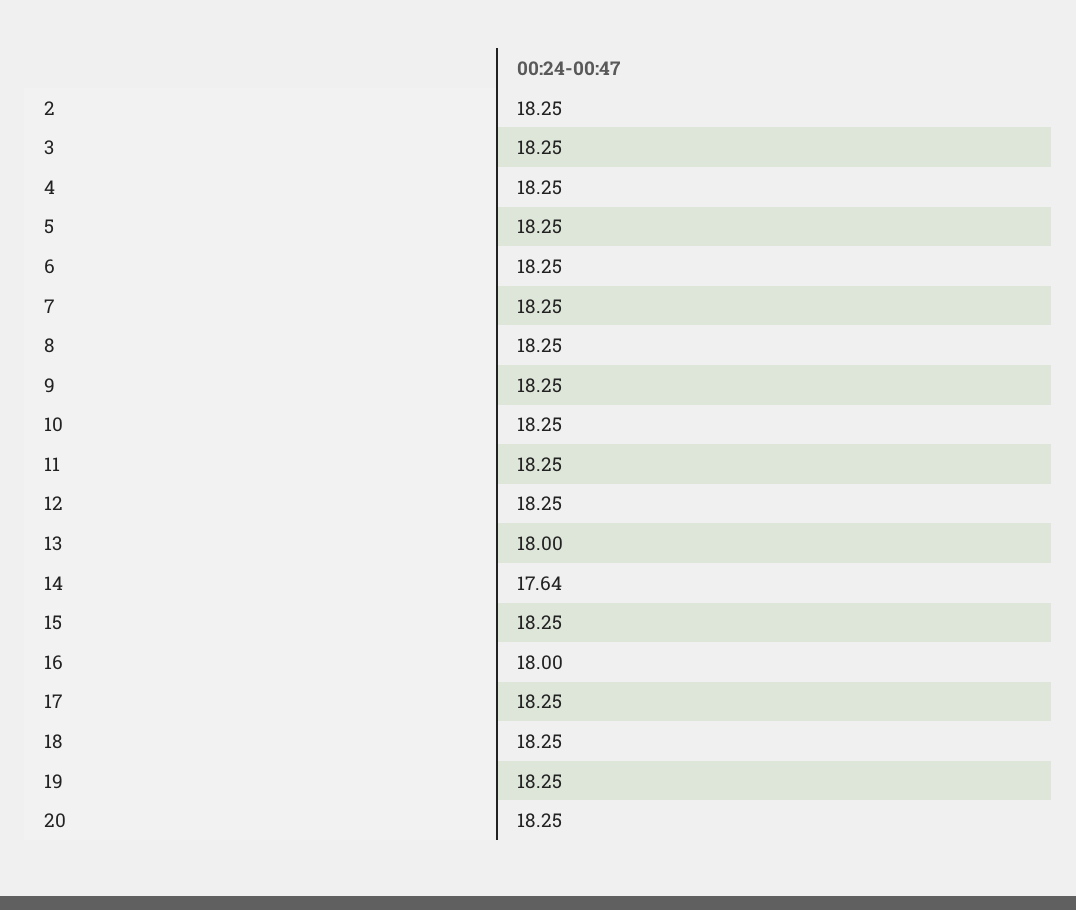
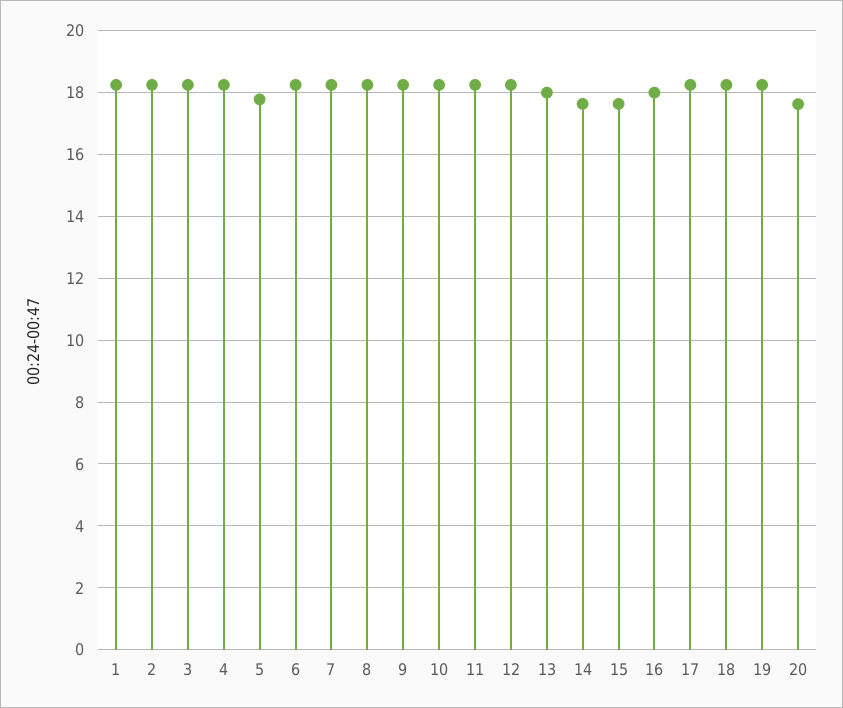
  {
    "2": 18.25,
    "3": 18.25,
    "4": 18.25,
-   "5": 18.25,
+   "5": 17.8,
    "6": 18.25,
    "7": 18.25,
    "8": 18.25,
    "9": 18.25,
    "10": 18.25,
    "11": 18.25,
    "12": 18.25,
    "13": 18,
    "14": 17.64,
-   "15": 18.25,
+   "15": 17.6,
    "16": 18,
    "17": 18.25,
    "18": 18.25,
    "19": 18.25,
-   "20": 18.25
+   "20": 17.6,
+   "1": 18.2
  }

